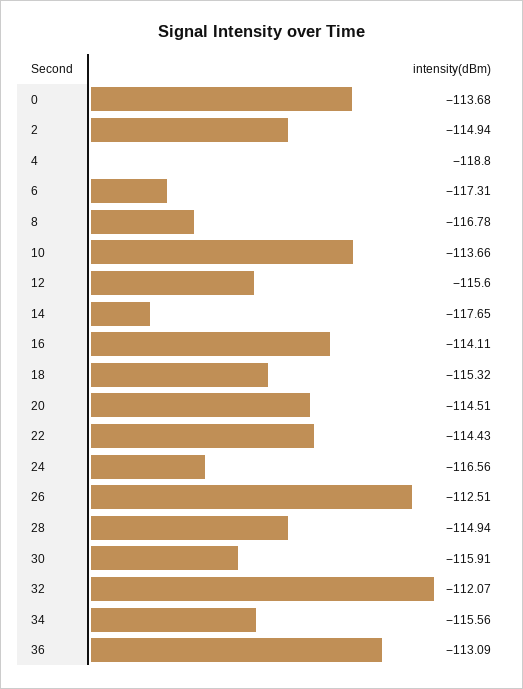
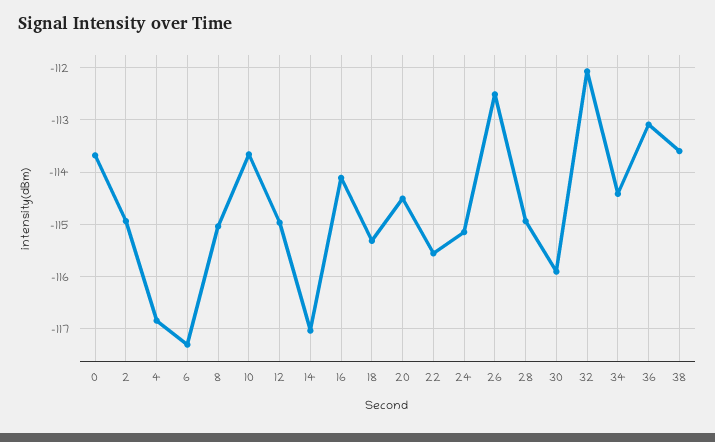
  {
    "0": -113.68,
    "2": -114.94,
-   "4": -118.8,
+   "4": -116.8,
    "6": -117.31,
-   "8": -116.78,
+   "8": -115,
    "10": -113.66,
-   "12": -115.6,
+   "12": -115,
-   "14": -117.65,
+   "14": -117,
    "16": -114.11,
    "18": -115.32,
    "20": -114.51,
-   "22": -114.43,
+   "22": -115.6,
-   "24": -116.56,
+   "24": -115.2,
    "26": -112.51,
    "28": -114.94,
    "30": -115.91,
    "32": -112.07,
-   "34": -115.56,
+   "34": -114.4,
-   "36": -113.09
+   "36": -113.09,
+   "38": -113.6
  }

